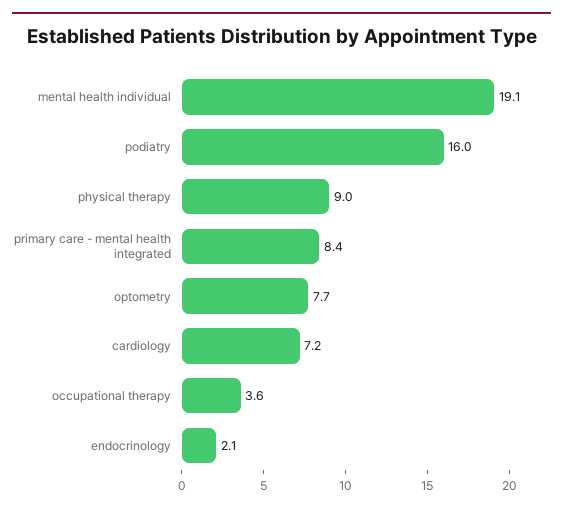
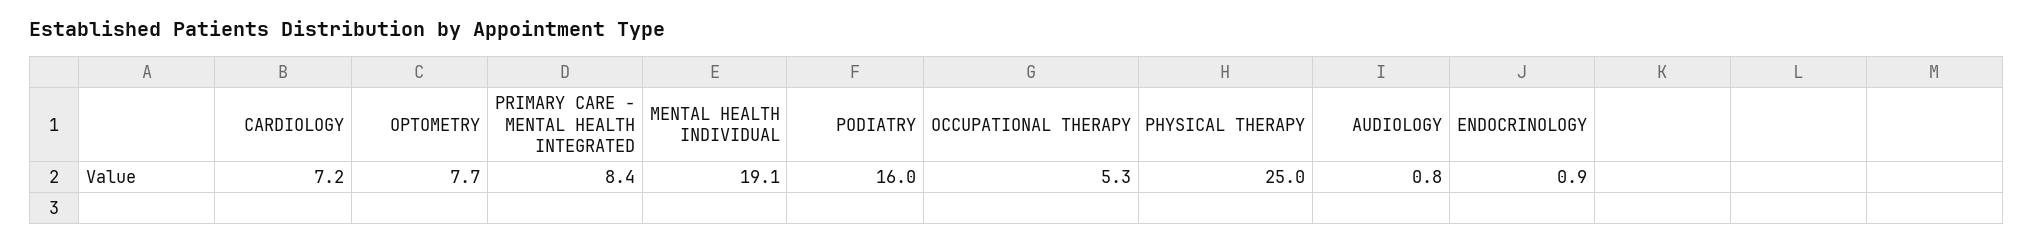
  {
    "mental health individual": 19.1,
    "podiatry": 16,
-   "physical therapy": 9,
+   "physical therapy": 25,
    "primary care - mental health integrated": 8.4,
    "optometry": 7.7,
    "cardiology": 7.2,
-   "occupational therapy": 3.6,
+   "occupational therapy": 5.3,
-   "endocrinology": 2.1
+   "endocrinology": 0.9,
+   "AUDIOLOGY": 0.8
  }

